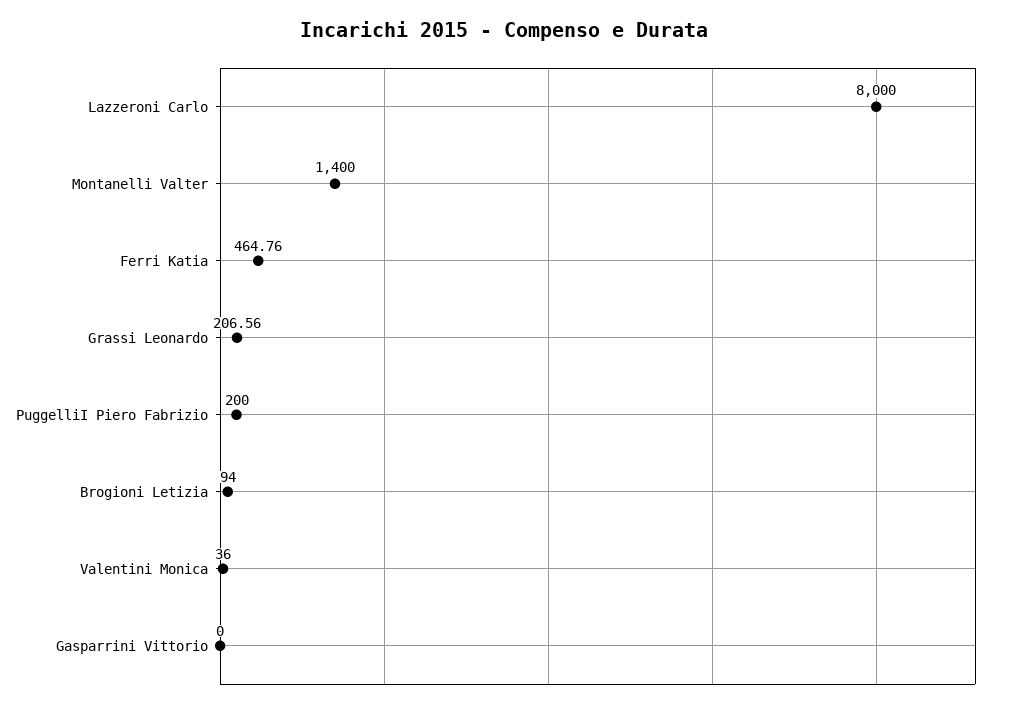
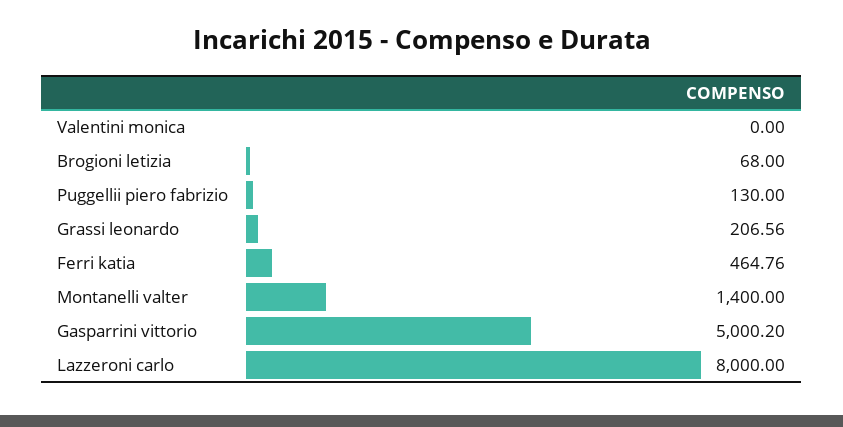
  {
    "Lazzeroni Carlo": 8000,
    "Montanelli Valter": 1400,
    "Ferri Katia": 464.76,
    "Grassi Leonardo": 206.56,
-   "PuggelliI Piero Fabrizio": 200,
+   "PuggelliI Piero Fabrizio": 130,
-   "Brogioni Letizia": 94,
+   "Brogioni Letizia": 68,
-   "Valentini Monica": 36,
+   "Valentini Monica": 0,
-   "Gasparrini Vittorio": 0
+   "Gasparrini Vittorio": 5000.2
  }

